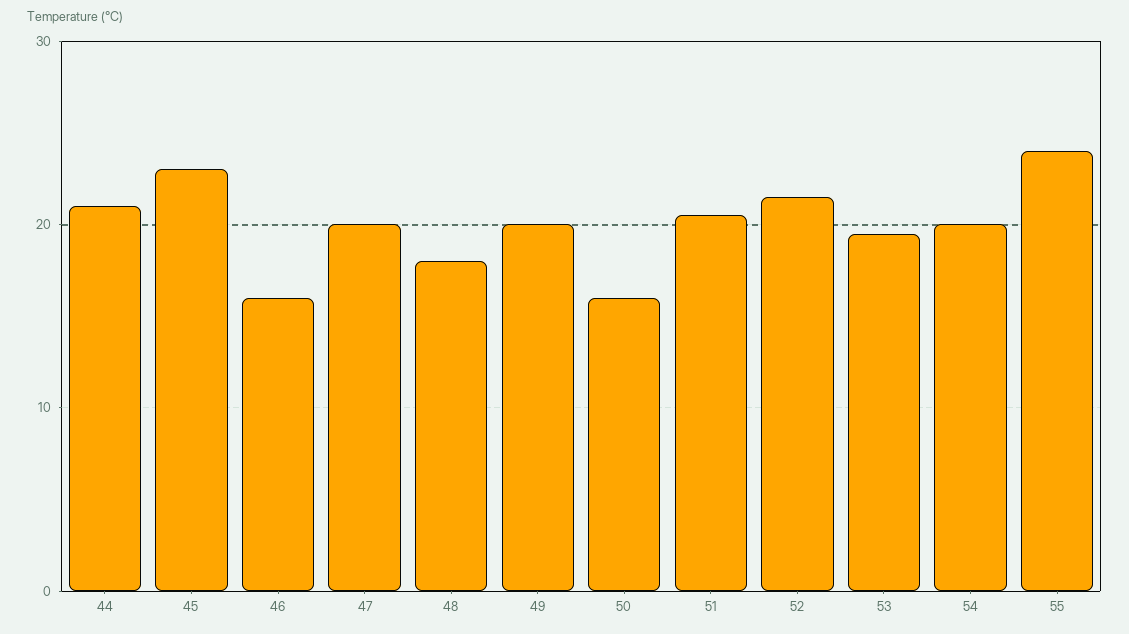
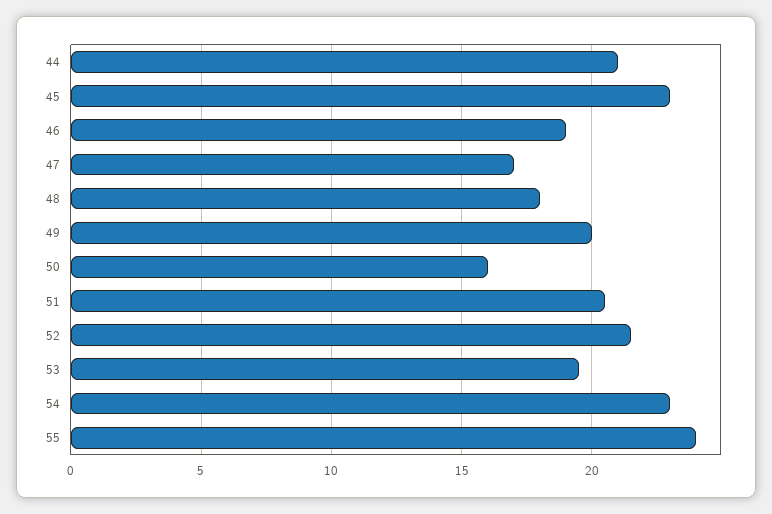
  {
    "44": 21,
    "45": 23,
-   "46": 16,
+   "46": 19,
-   "47": 20,
+   "47": 17,
    "48": 18,
    "49": 20,
    "50": 16,
    "51": 20.5,
    "52": 21.5,
    "53": 19.5,
-   "54": 20,
+   "54": 23,
    "55": 24
  }

